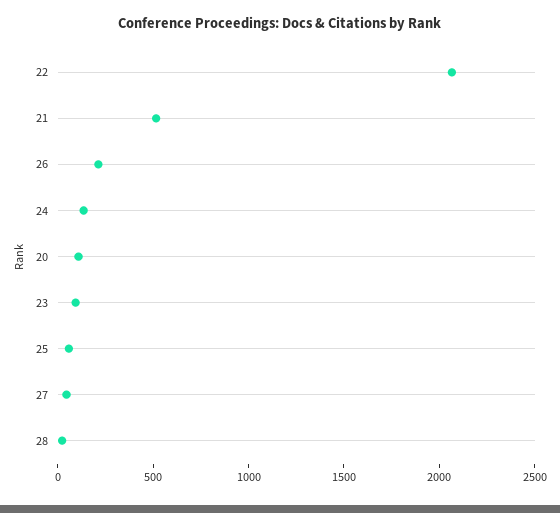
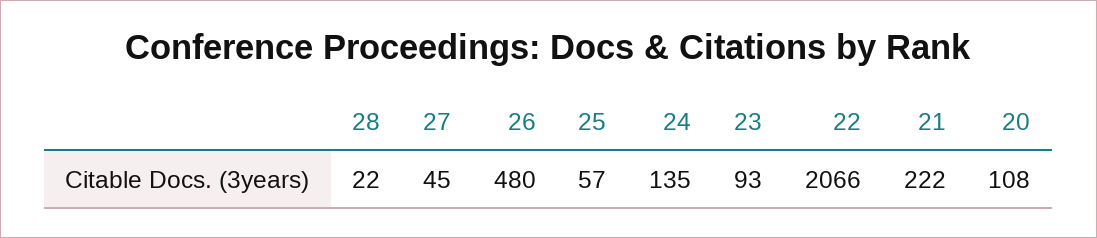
  {
    "22": 2066,
-   "21": 500,
+   "21": 222,
-   "26": 200,
+   "26": 480,
    "24": 135,
    "20": 108,
    "23": 93,
    "25": 57,
    "27": 45,
    "28": 22
  }

